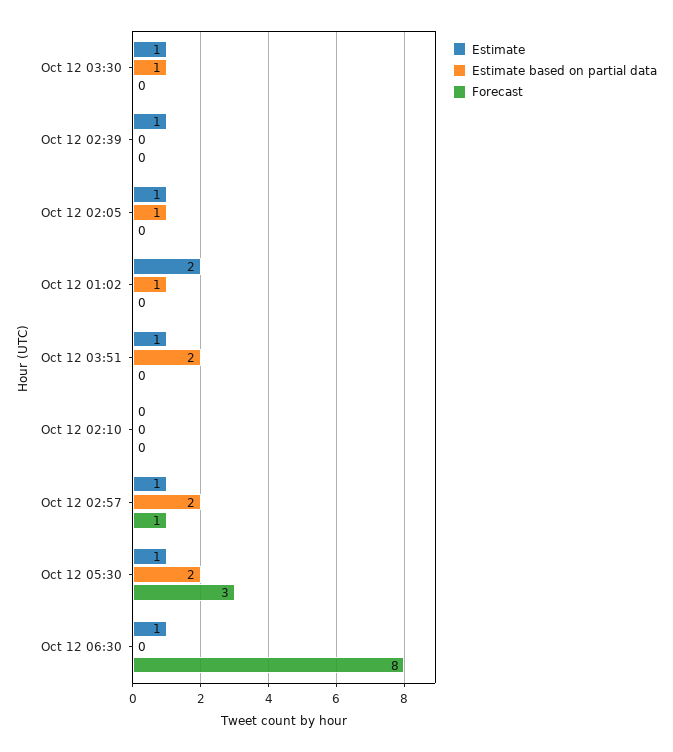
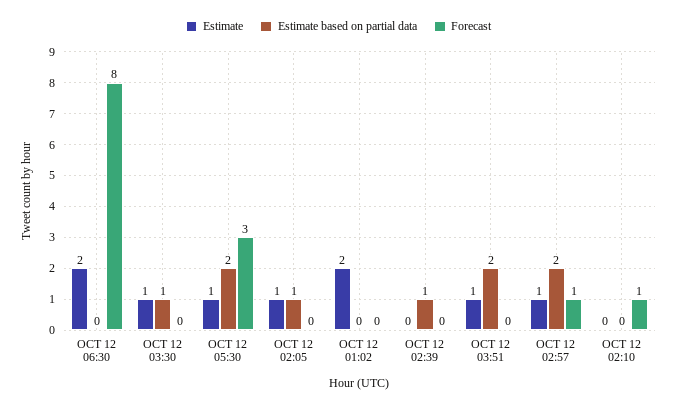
  {
    "Estimate": {
      "Oct 12 03:30": 1,
-     "Oct 12 02:39": 1,
+     "Oct 12 02:39": 0,
      "Oct 12 02:05": 1,
      "Oct 12 01:02": 2,
      "Oct 12 03:51": 1,
      "Oct 12 02:10": 0,
      "Oct 12 02:57": 1,
      "Oct 12 05:30": 1,
-     "Oct 12 06:30": 1
+     "Oct 12 06:30": 2
    },
    "Estimate based on partial data": {
      "Oct 12 03:30": 1,
-     "Oct 12 02:39": 0,
+     "Oct 12 02:39": 1,
      "Oct 12 02:05": 1,
-     "Oct 12 01:02": 1,
+     "Oct 12 01:02": 0,
      "Oct 12 03:51": 2,
      "Oct 12 02:10": 0,
      "Oct 12 02:57": 2,
      "Oct 12 05:30": 2,
      "Oct 12 06:30": 0
    },
    "Forecast": {
      "Oct 12 03:30": 0,
      "Oct 12 02:39": 0,
      "Oct 12 02:05": 0,
      "Oct 12 01:02": 0,
      "Oct 12 03:51": 0,
-     "Oct 12 02:10": 0,
+     "Oct 12 02:10": 1,
      "Oct 12 02:57": 1,
      "Oct 12 05:30": 3,
      "Oct 12 06:30": 8
    }
  }

